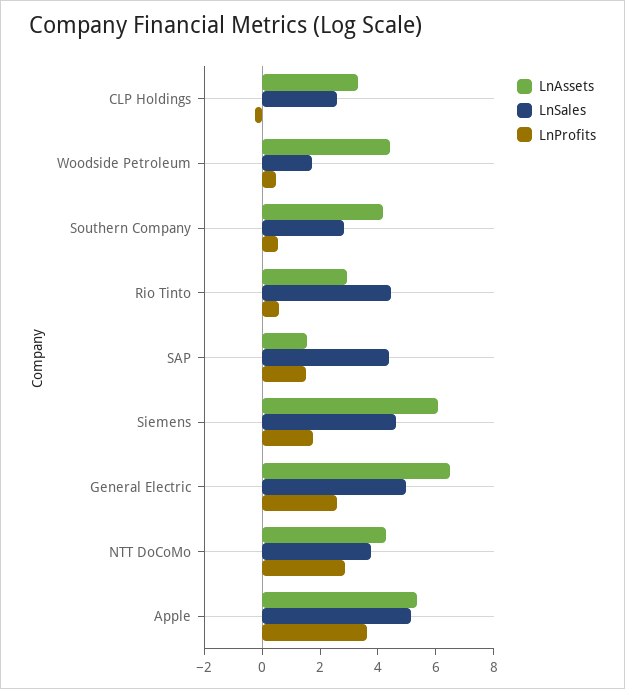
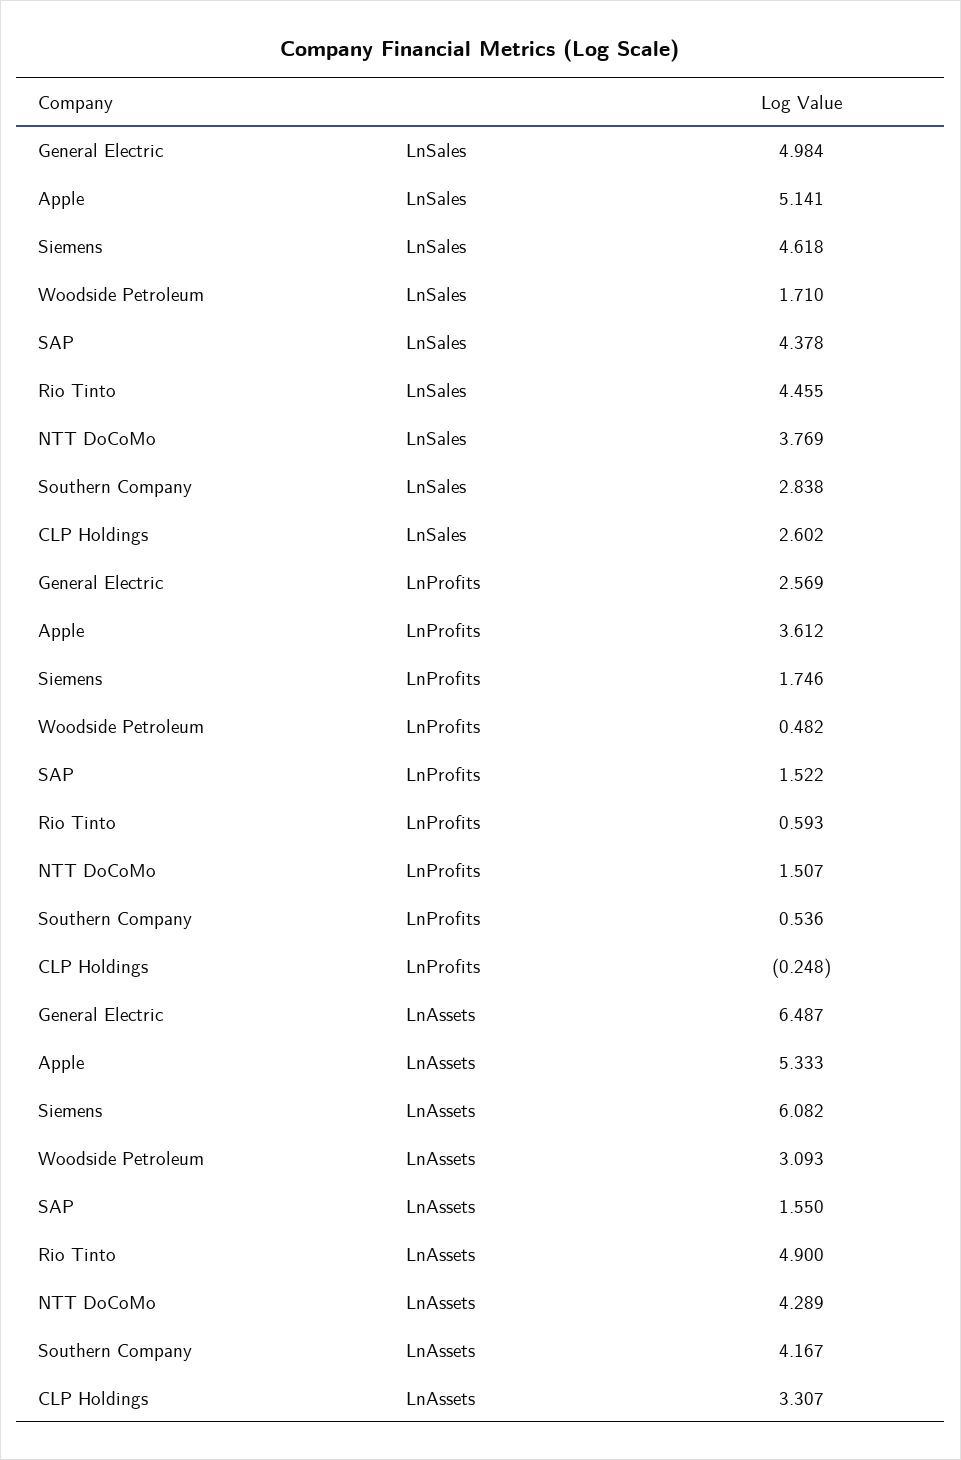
  {
    "LnAssets": {
      "CLP Holdings": 3.307,
-     "Woodside Petroleum": 4.5,
+     "Woodside Petroleum": 3.093,
      "Southern Company": 4.167,
-     "Rio Tinto": 3,
+     "Rio Tinto": 4.9,
      "SAP": 1.55,
      "Siemens": 6.082,
      "General Electric": 6.487,
      "NTT DoCoMo": 4.289,
      "Apple": 5.333
    },
    "LnSales": {
      "CLP Holdings": 2.602,
      "Woodside Petroleum": 1.71,
      "Southern Company": 2.838,
      "Rio Tinto": 4.455,
      "SAP": 4.378,
      "Siemens": 4.618,
      "General Electric": 4.984,
      "NTT DoCoMo": 3.769,
      "Apple": 5.141
    },
    "LnProfits": {
      "CLP Holdings": -0.248,
      "Woodside Petroleum": 0.482,
      "Southern Company": 0.536,
      "Rio Tinto": 0.593,
      "SAP": 1.522,
      "Siemens": 1.746,
      "General Electric": 2.569,
-     "NTT DoCoMo": 3,
+     "NTT DoCoMo": 1.507,
      "Apple": 3.612
    }
  }

